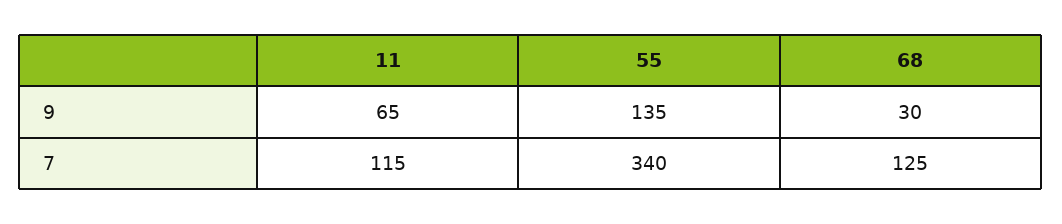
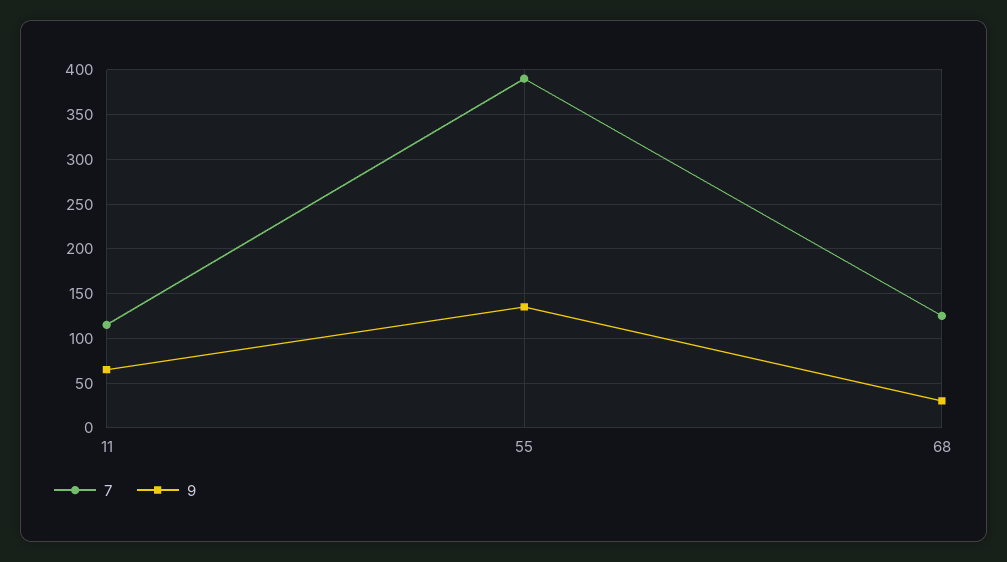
  {
    "9": {
      "11": 65,
      "55": 135,
      "68": 30
    },
    "7": {
      "11": 115,
-     "55": 340,
+     "55": 390,
      "68": 125
    }
  }

